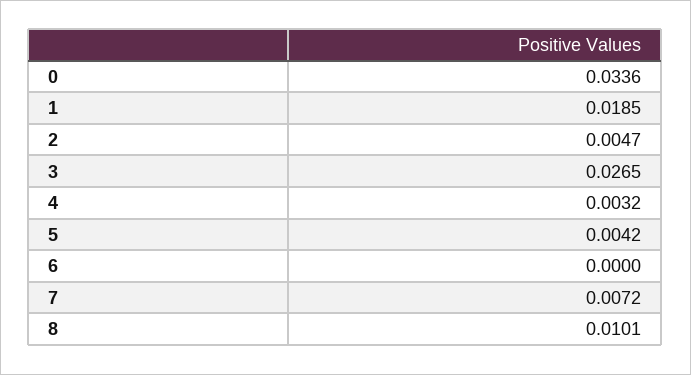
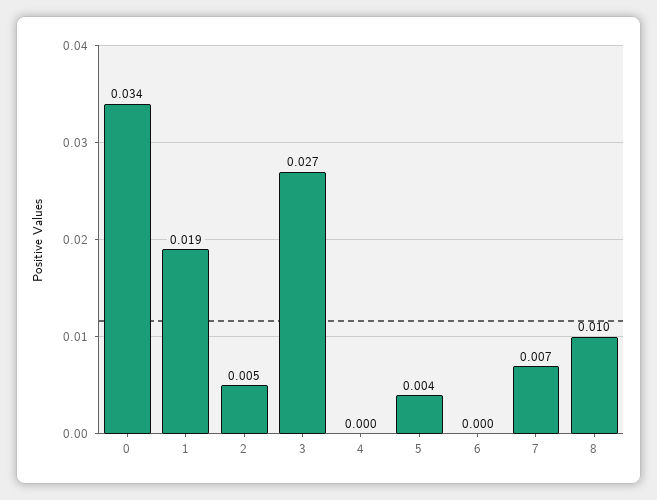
  {
    "0": 0.0336,
    "1": 0.0185,
    "2": 0.0047,
    "3": 0.0265,
-   "4": 0.0032,
+   "4": 0,
    "5": 0.0042,
    "6": 0,
    "7": 0.0072,
    "8": 0.0101
  }

